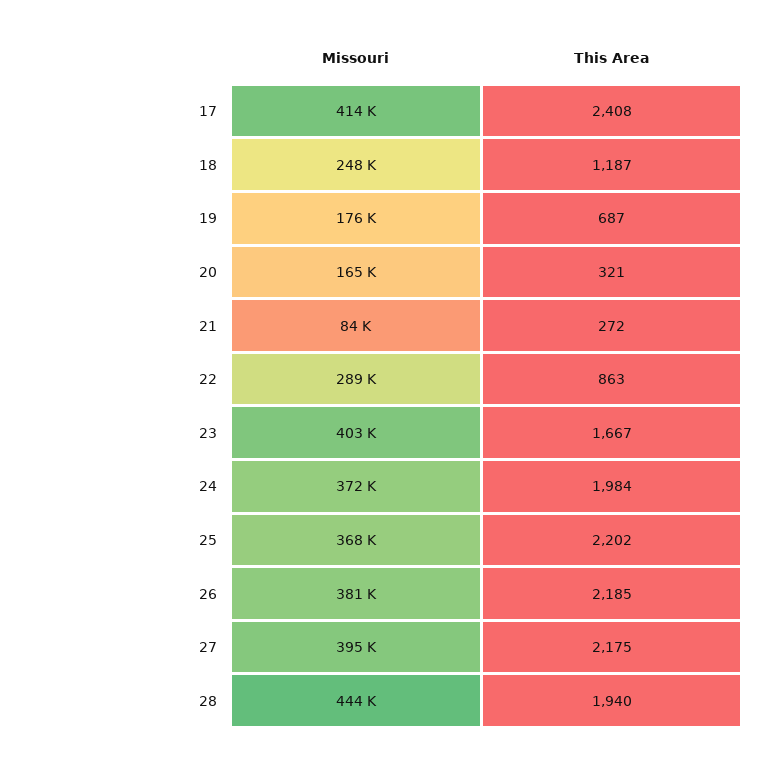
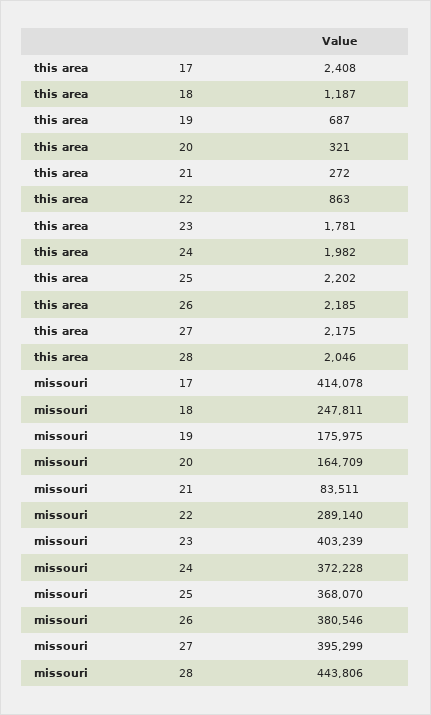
  {
    "Missouri": {
      "17": 414078,
      "18": 247811,
      "19": 175975,
      "20": 164709,
      "21": 83511,
      "22": 289140,
      "23": 403239,
      "24": 372228,
      "25": 368070,
      "26": 380546,
      "27": 395299,
      "28": 443806
    },
    "This Area": {
      "17": 2408,
      "18": 1187,
      "19": 687,
      "20": 321,
      "21": 272,
      "22": 863,
-     "23": 1667,
+     "23": 1781,
-     "24": 1984,
+     "24": 1982,
      "25": 2202,
      "26": 2185,
      "27": 2175,
-     "28": 1940
+     "28": 2046
    }
  }

